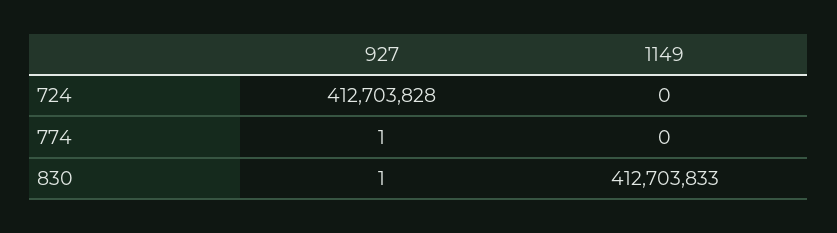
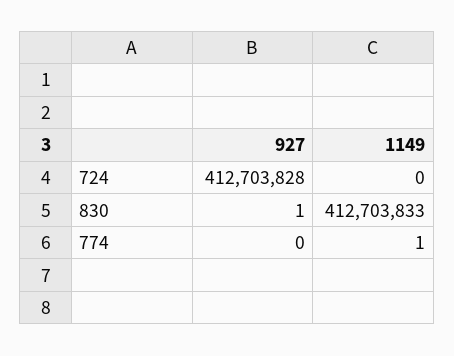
  {
    "927": {
      "724": 412703828,
-     "774": 1,
+     "774": 0,
      "830": 1
    },
    "1149": {
      "724": 0,
-     "774": 0,
+     "774": 1,
      "830": 412703833
    }
  }

